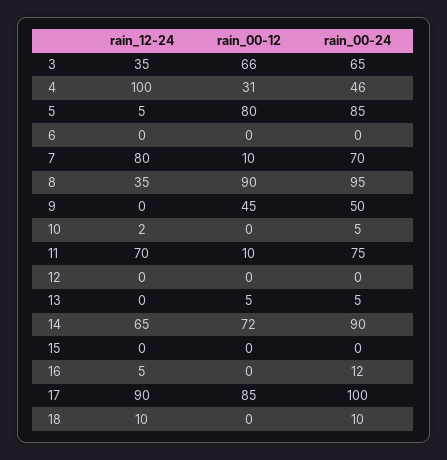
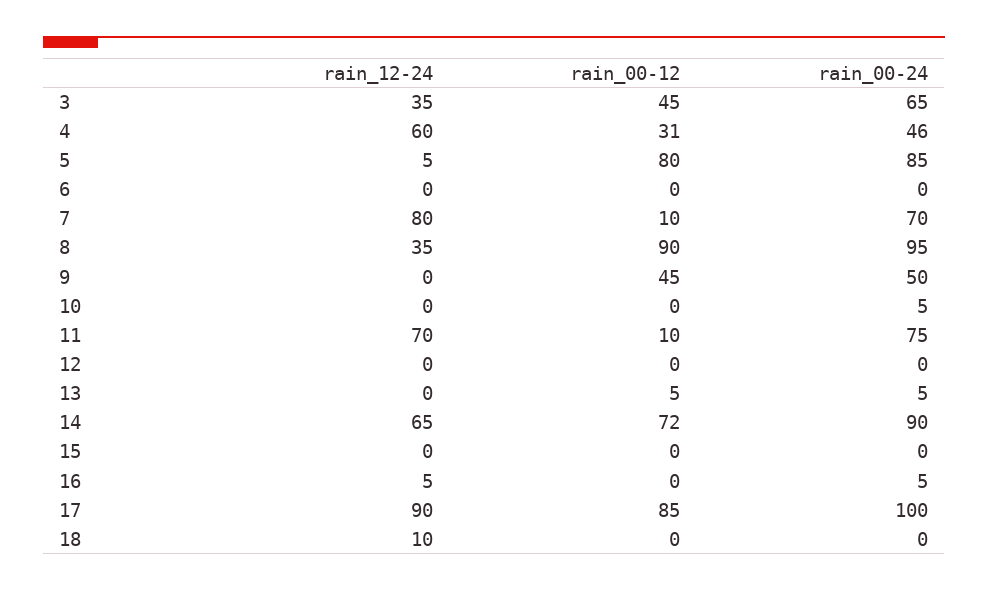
  {
    "rain_12-24": {
      "3": 35,
-     "4": 100,
+     "4": 60,
      "5": 5,
      "6": 0,
      "7": 80,
      "8": 35,
      "9": 0,
-     "10": 2,
+     "10": 0,
      "11": 70,
      "12": 0,
      "13": 0,
      "14": 65,
      "15": 0,
      "16": 5,
      "17": 90,
      "18": 10
    },
    "rain_00-12": {
-     "3": 66,
+     "3": 45,
      "4": 31,
      "5": 80,
      "6": 0,
      "7": 10,
      "8": 90,
      "9": 45,
      "10": 0,
      "11": 10,
      "12": 0,
      "13": 5,
      "14": 72,
      "15": 0,
      "16": 0,
      "17": 85,
      "18": 0
    },
    "rain_00-24": {
      "3": 65,
      "4": 46,
      "5": 85,
      "6": 0,
      "7": 70,
      "8": 95,
      "9": 50,
      "10": 5,
      "11": 75,
      "12": 0,
      "13": 5,
      "14": 90,
      "15": 0,
-     "16": 12,
+     "16": 5,
      "17": 100,
-     "18": 10
+     "18": 0
    }
  }

